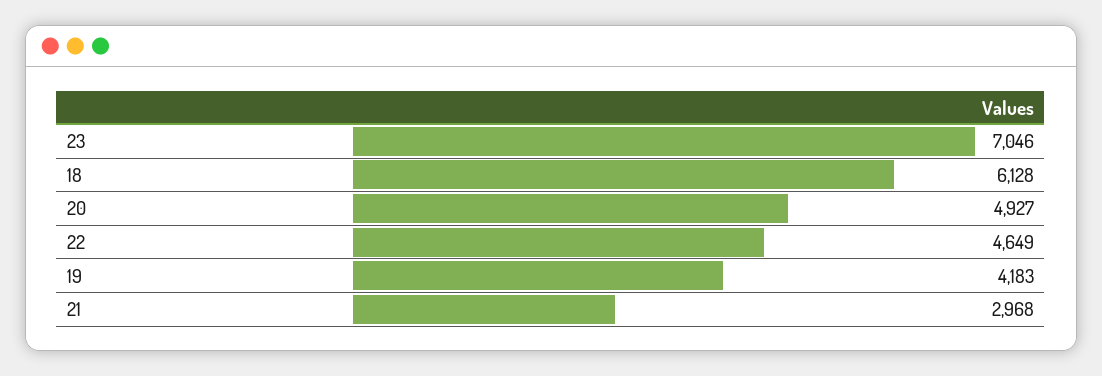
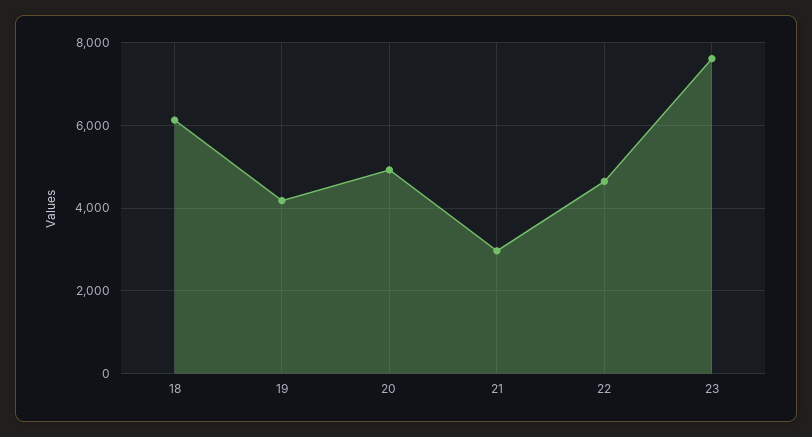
  {
-   "23": 7046,
+   "23": 7600,
    "18": 6128,
    "20": 4927,
    "22": 4649,
    "19": 4183,
    "21": 2968
  }

